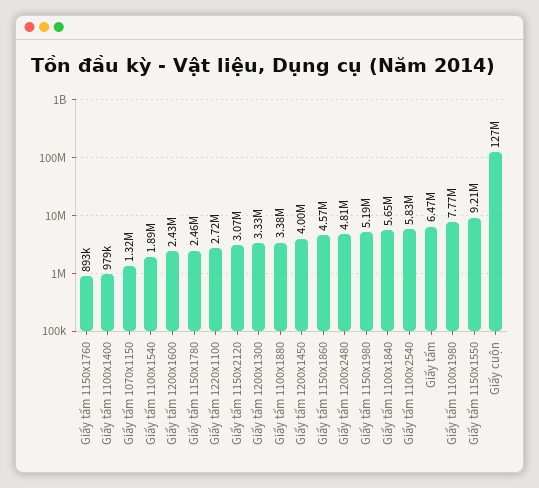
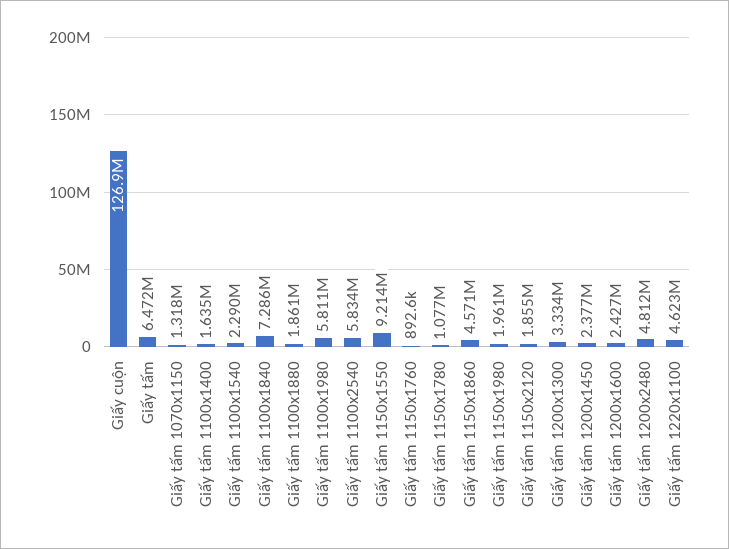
  {
    "Giấy tấm 1150x1760": 892600,
-   "Giấy tấm 1100x1400": 979000,
+   "Giấy tấm 1100x1400": 1635000,
    "Giấy tấm 1070x1150": 1318000,
-   "Giấy tấm 1100x1540": 1890000,
+   "Giấy tấm 1100x1540": 2290000,
    "Giấy tấm 1200x1600": 2427000,
-   "Giấy tấm 1150x1780": 2460000,
+   "Giấy tấm 1150x1780": 1077000,
-   "Giấy tấm 1220x1100": 2720000,
+   "Giấy tấm 1220x1100": 4623000,
-   "Giấy tấm 1150x2120": 3070000,
+   "Giấy tấm 1150x2120": 1855000,
    "Giấy tấm 1200x1300": 3334000,
-   "Giấy tấm 1100x1880": 3380000,
+   "Giấy tấm 1100x1880": 1861000,
-   "Giấy tấm 1200x1450": 4000000,
+   "Giấy tấm 1200x1450": 2377000,
    "Giấy tấm 1150x1860": 4571000,
    "Giấy tấm 1200x2480": 4812000,
-   "Giấy tấm 1150x1980": 5190000,
+   "Giấy tấm 1150x1980": 1961000,
-   "Giấy tấm 1100x1840": 5650000,
+   "Giấy tấm 1100x1840": 7286000,
    "Giấy tấm 1100x2540": 5834000,
    "Giấy tấm": 6472000,
-   "Giấy tấm 1100x1980": 7770000,
+   "Giấy tấm 1100x1980": 5811000,
    "Giấy tấm 1150x1550": 9214000,
    "Giấy cuộn": 126900000
  }

